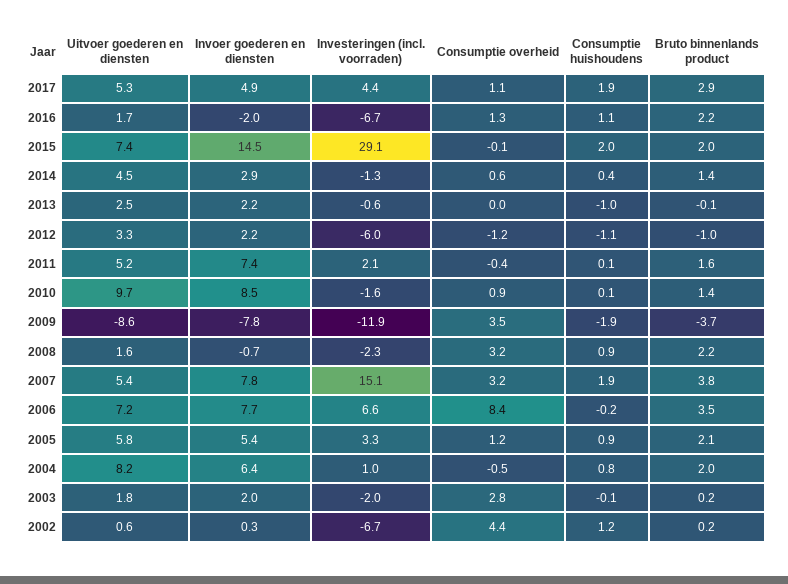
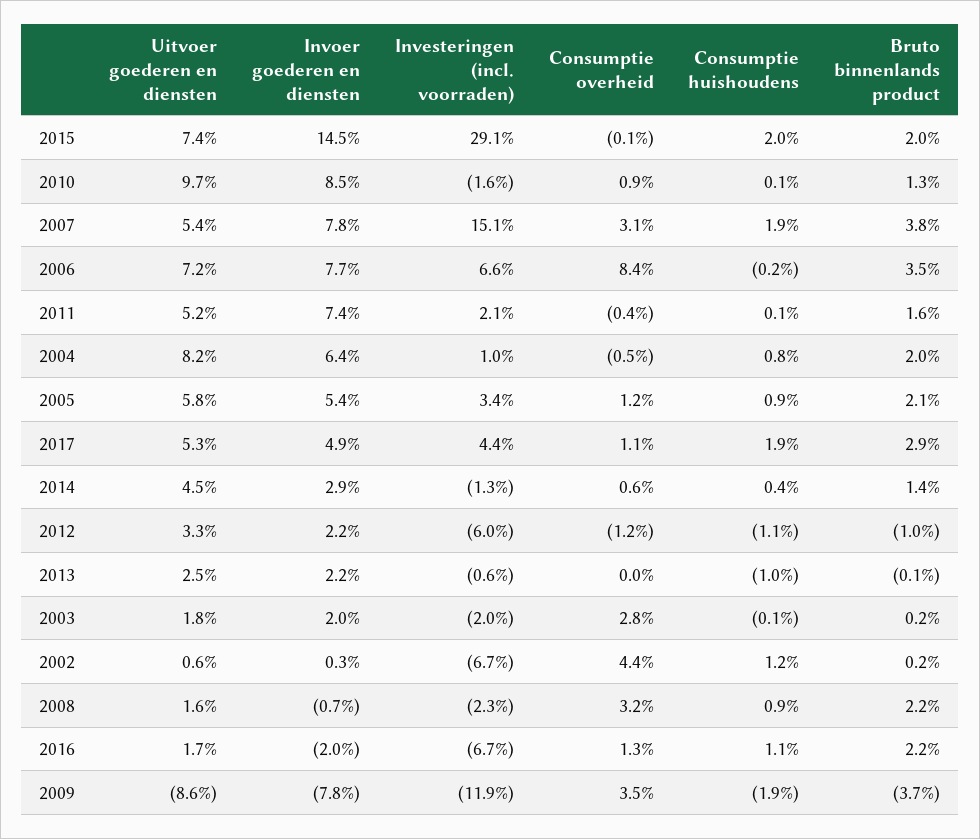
  {
    "Uitvoer goederen en diensten": {
      "2017": 5.3,
      "2016": 1.7,
      "2015": 7.4,
      "2014": 4.5,
      "2013": 2.5,
      "2012": 3.3,
      "2011": 5.2,
      "2010": 9.7,
      "2009": -8.6,
      "2008": 1.6,
      "2007": 5.4,
      "2006": 7.2,
      "2005": 5.8,
      "2004": 8.2,
      "2003": 1.8,
      "2002": 0.6
    },
    "Invoer goederen en diensten": {
      "2017": 4.9,
      "2016": -2,
      "2015": 14.5,
      "2014": 2.9,
      "2013": 2.2,
      "2012": 2.2,
      "2011": 7.4,
      "2010": 8.5,
      "2009": -7.8,
      "2008": -0.7,
      "2007": 7.8,
      "2006": 7.7,
      "2005": 5.4,
      "2004": 6.4,
      "2003": 2,
      "2002": 0.3
    },
    "Investeringen (incl. voorraden)": {
      "2017": 4.4,
      "2016": -6.7,
      "2015": 29.1,
      "2014": -1.3,
      "2013": -0.6,
      "2012": -6,
      "2011": 2.1,
      "2010": -1.6,
      "2009": -11.9,
      "2008": -2.3,
      "2007": 15.1,
      "2006": 6.6,
-     "2005": 3.3,
+     "2005": 3.4,
      "2004": 1,
      "2003": -2,
      "2002": -6.7
    },
    "Consumptie overheid": {
      "2017": 1.1,
      "2016": 1.3,
      "2015": -0.1,
      "2014": 0.6,
      "2013": 0,
      "2012": -1.2,
      "2011": -0.4,
      "2010": 0.9,
      "2009": 3.5,
      "2008": 3.2,
-     "2007": 3.2,
+     "2007": 3.1,
      "2006": 8.4,
      "2005": 1.2,
      "2004": -0.5,
      "2003": 2.8,
      "2002": 4.4
    },
    "Consumptie huishoudens": {
      "2017": 1.9,
      "2016": 1.1,
      "2015": 2,
      "2014": 0.4,
      "2013": -1,
      "2012": -1.1,
      "2011": 0.1,
      "2010": 0.1,
      "2009": -1.9,
      "2008": 0.9,
      "2007": 1.9,
      "2006": -0.2,
      "2005": 0.9,
      "2004": 0.8,
      "2003": -0.1,
      "2002": 1.2
    },
    "Bruto binnenlands product": {
      "2017": 2.9,
      "2016": 2.2,
      "2015": 2,
      "2014": 1.4,
      "2013": -0.1,
      "2012": -1,
      "2011": 1.6,
-     "2010": 1.4,
+     "2010": 1.3,
      "2009": -3.7,
      "2008": 2.2,
      "2007": 3.8,
      "2006": 3.5,
      "2005": 2.1,
      "2004": 2,
      "2003": 0.2,
      "2002": 0.2
    }
  }

